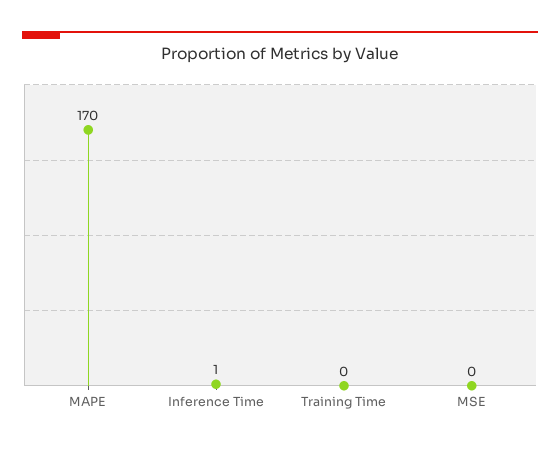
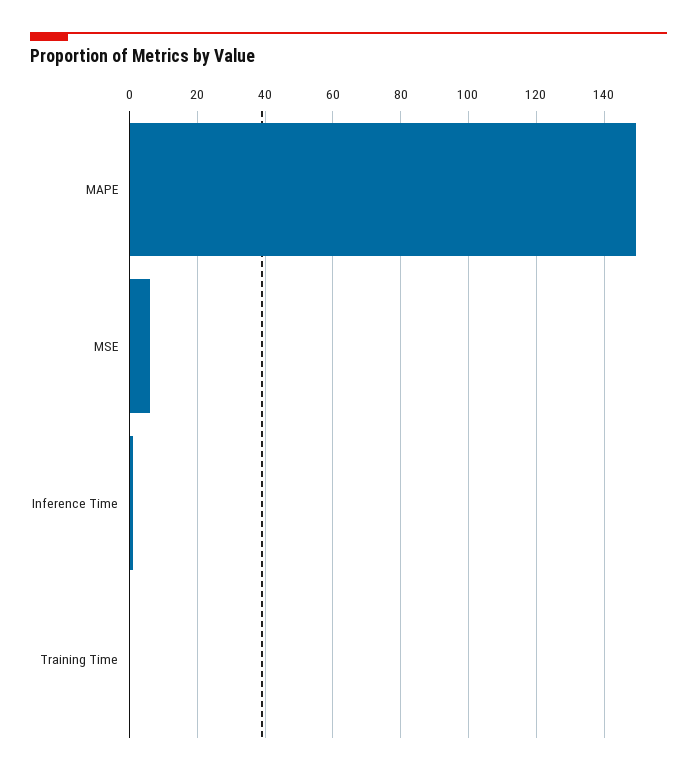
  {
-   "MAPE": 170,
+   "MAPE": 150,
    "Inference Time": 1,
    "Training Time": 0,
-   "MSE": 0
+   "MSE": 6
  }

